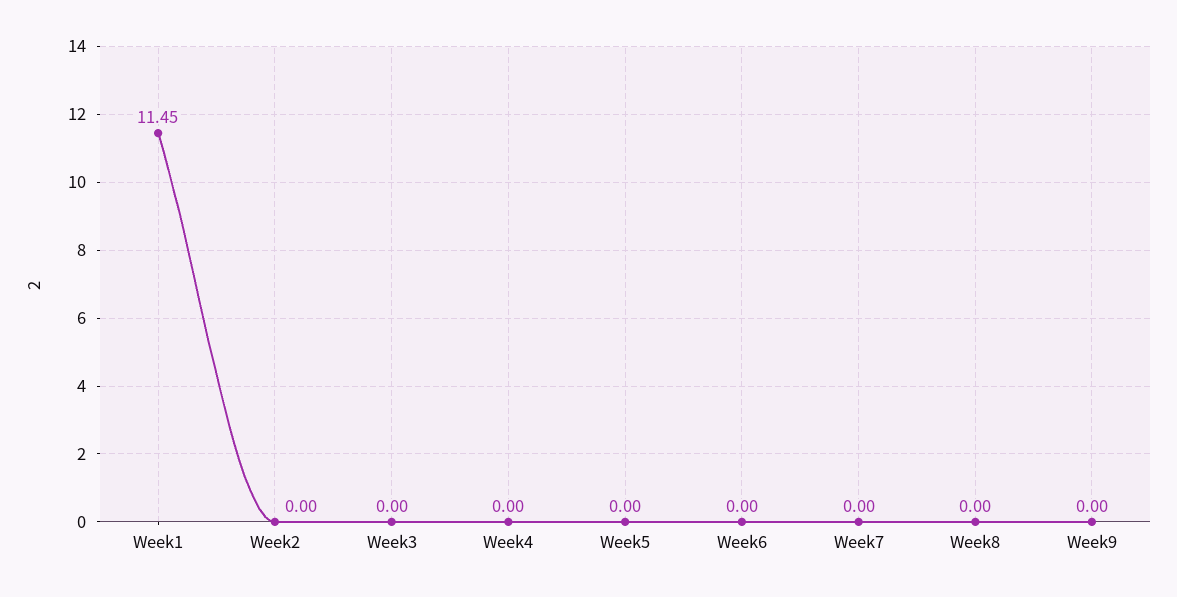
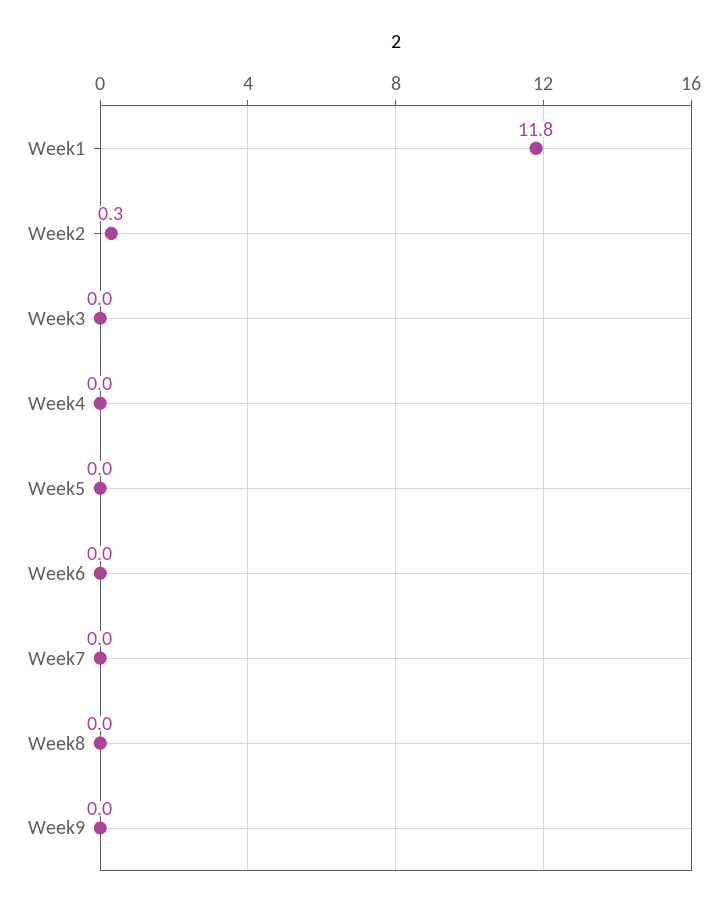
  {
-   "Week1": 11.45,
+   "Week1": 11.8,
-   "Week2": 0,
+   "Week2": 0.3,
    "Week3": 0,
    "Week4": 0,
    "Week5": 0,
    "Week6": 0,
    "Week7": 0,
    "Week8": 0,
    "Week9": 0
  }

